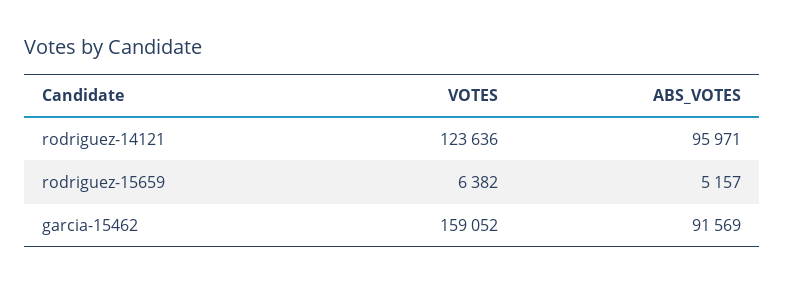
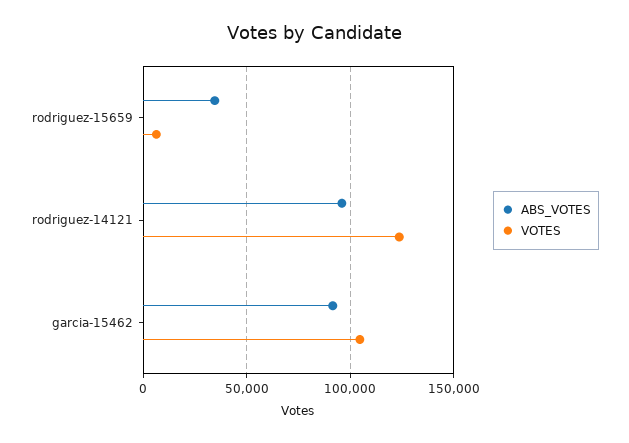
  {
    "VOTES": {
      "rodriguez-14121": 123636,
      "rodriguez-15659": 6382,
-     "garcia-15462": 159052
+     "garcia-15462": 105000
    },
    "ABS_VOTES": {
      "rodriguez-14121": 95971,
-     "rodriguez-15659": 5157,
+     "rodriguez-15659": 35000,
      "garcia-15462": 91569
    }
  }

